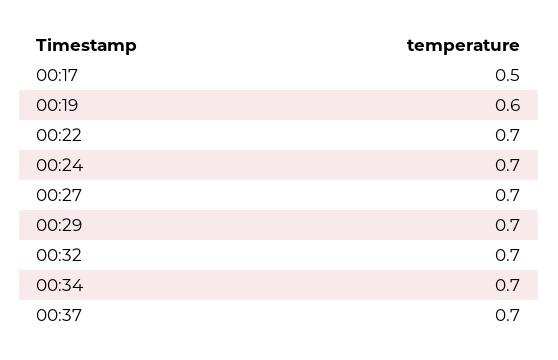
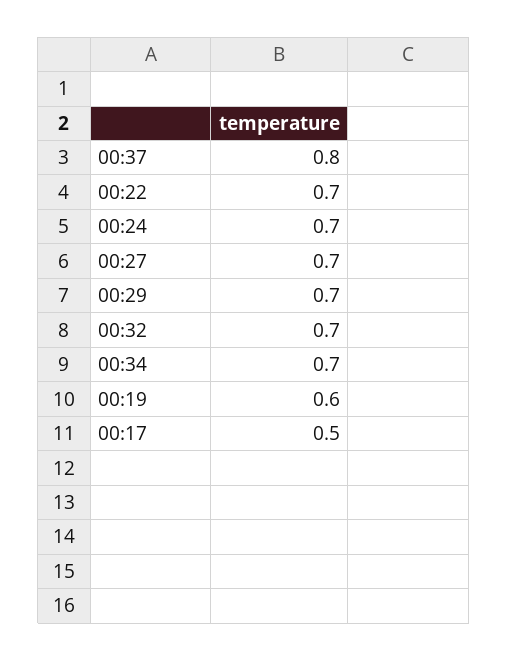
  {
    "00:17": 0.5,
    "00:19": 0.6,
    "00:22": 0.7,
    "00:24": 0.7,
    "00:27": 0.7,
    "00:29": 0.7,
    "00:32": 0.7,
    "00:34": 0.7,
-   "00:37": 0.7
+   "00:37": 0.8
  }

